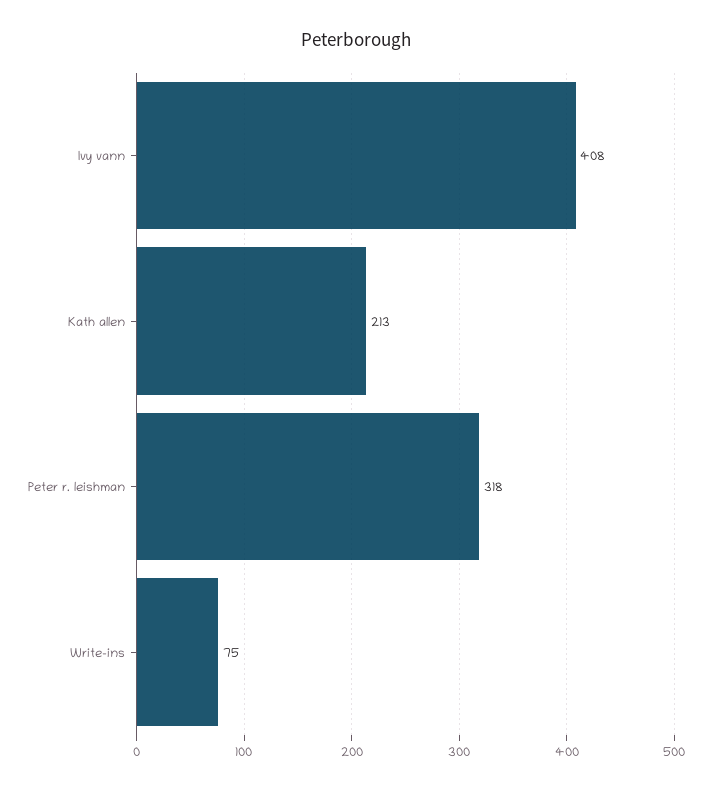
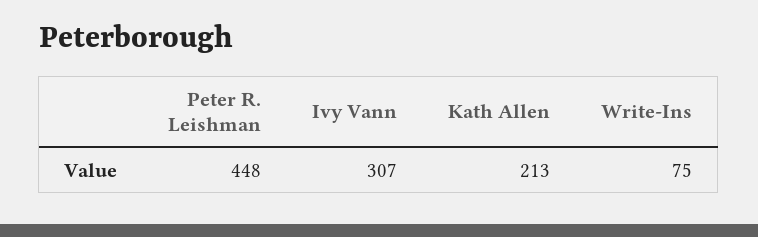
  {
-   "Ivy vann": 408,
+   "Ivy vann": 307,
    "Kath allen": 213,
-   "Peter r. leishman": 318,
+   "Peter r. leishman": 448,
    "Write-ins": 75
  }

